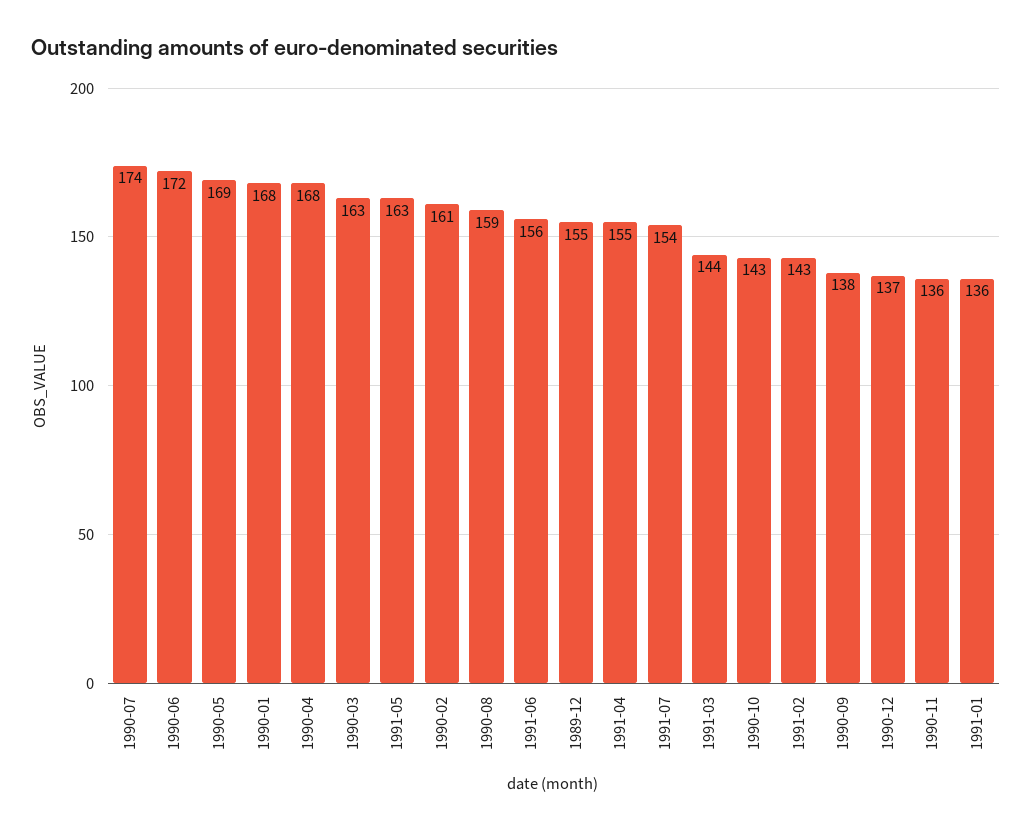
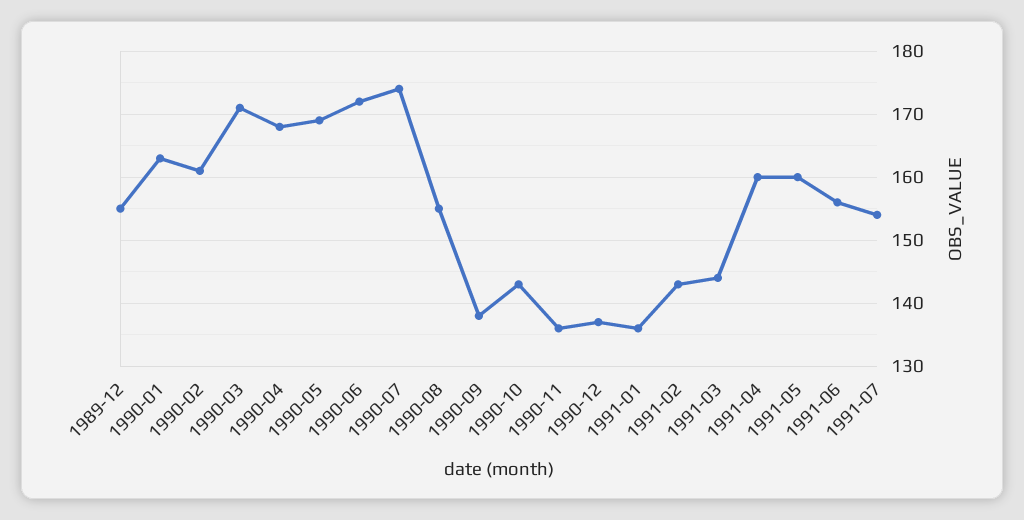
  {
    "1990-07": 174,
    "1990-06": 172,
    "1990-05": 169,
-   "1990-01": 168,
+   "1990-01": 163,
    "1990-04": 168,
-   "1990-03": 163,
+   "1990-03": 171,
-   "1991-05": 163,
+   "1991-05": 160,
    "1990-02": 161,
-   "1990-08": 159,
+   "1990-08": 155,
    "1991-06": 156,
    "1989-12": 155,
-   "1991-04": 155,
+   "1991-04": 160,
    "1991-07": 154,
    "1991-03": 144,
    "1990-10": 143,
    "1991-02": 143,
    "1990-09": 138,
    "1990-12": 137,
    "1990-11": 136,
    "1991-01": 136
  }

